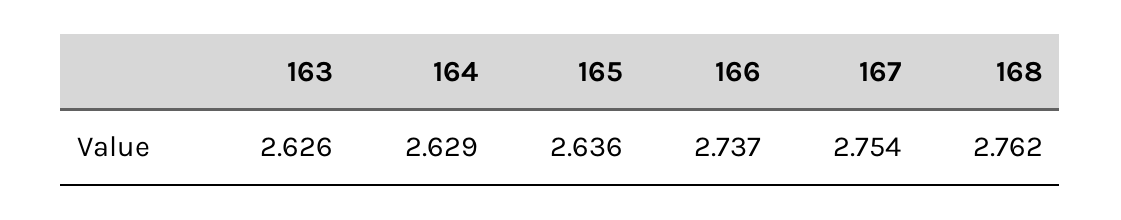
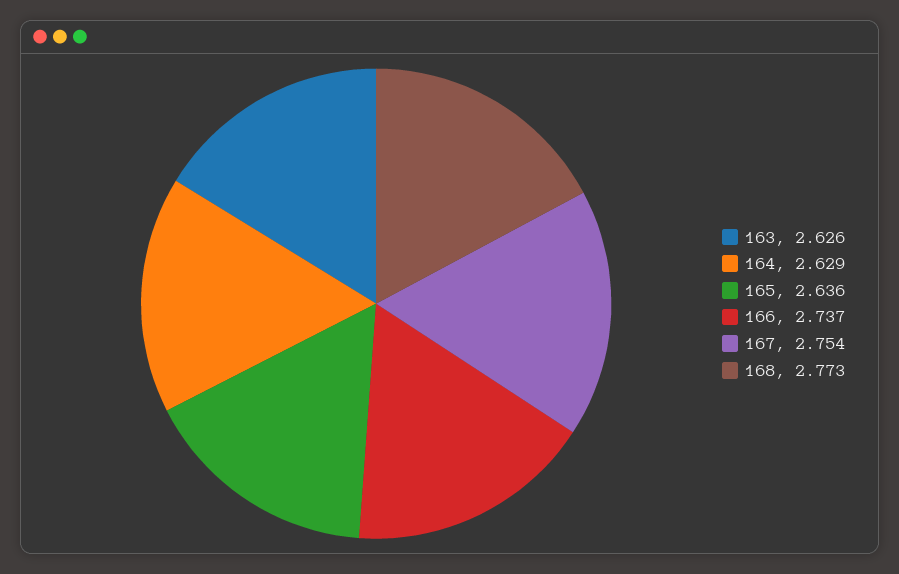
  {
    "163": 2.626,
    "164": 2.629,
    "165": 2.636,
    "166": 2.737,
    "167": 2.754,
-   "168": 2.762
+   "168": 2.773
  }

